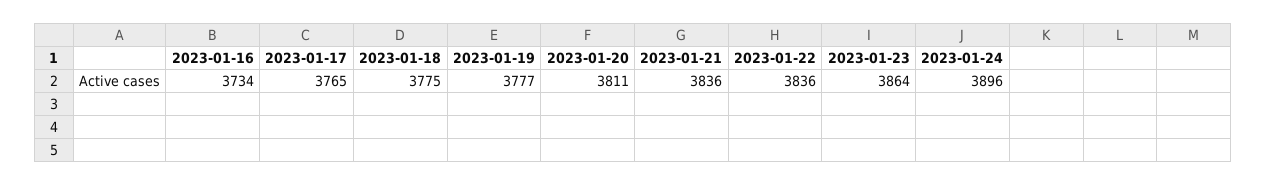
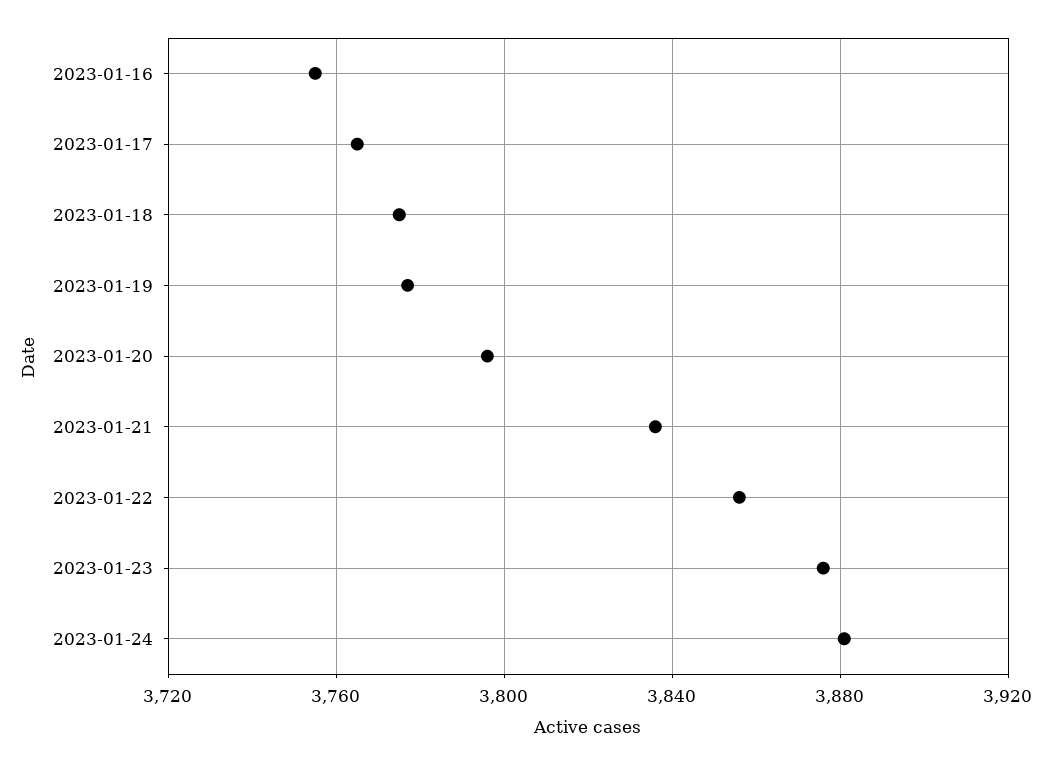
  {
-   "2023-01-16": 3734,
+   "2023-01-16": 3755,
    "2023-01-17": 3765,
    "2023-01-18": 3775,
    "2023-01-19": 3777,
-   "2023-01-20": 3811,
+   "2023-01-20": 3795,
    "2023-01-21": 3836,
-   "2023-01-22": 3836,
+   "2023-01-22": 3855,
-   "2023-01-23": 3864,
+   "2023-01-23": 3875,
-   "2023-01-24": 3896
+   "2023-01-24": 3880
  }

